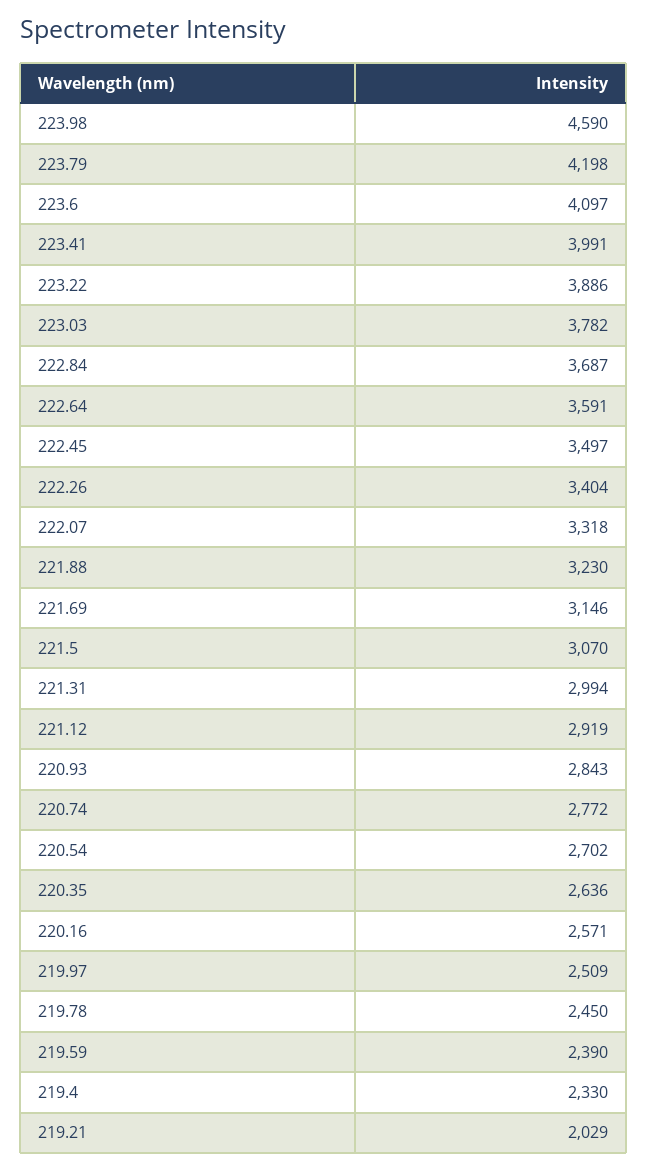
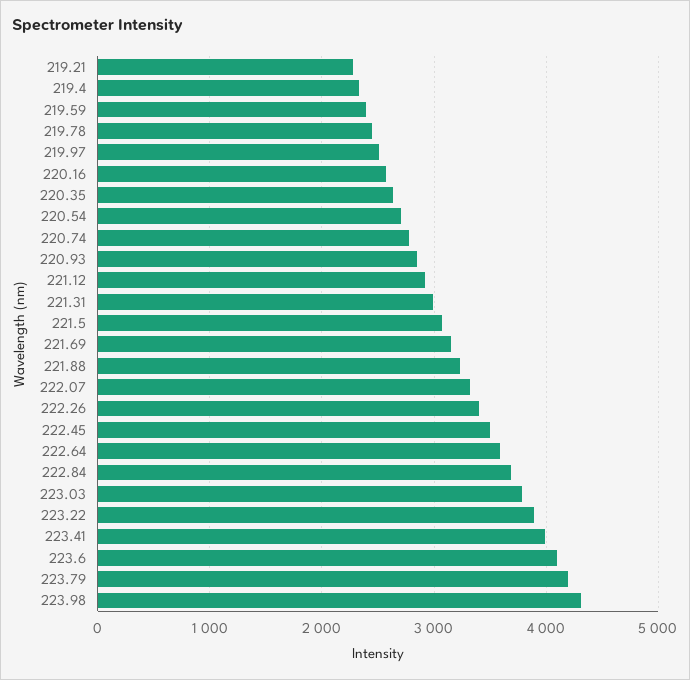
  {
-   "223.98": 4590,
+   "223.98": 4300,
    "223.79": 4198,
    "223.6": 4097,
    "223.41": 3991,
    "223.22": 3886,
    "223.03": 3782,
    "222.84": 3687,
    "222.64": 3591,
    "222.45": 3497,
    "222.26": 3404,
    "222.07": 3318,
    "221.88": 3230,
    "221.69": 3146,
    "221.5": 3070,
    "221.31": 2994,
    "221.12": 2919,
    "220.93": 2843,
    "220.74": 2772,
    "220.54": 2702,
    "220.35": 2636,
    "220.16": 2571,
    "219.97": 2509,
    "219.78": 2450,
    "219.59": 2390,
    "219.4": 2330,
-   "219.21": 2029
+   "219.21": 2300
  }

